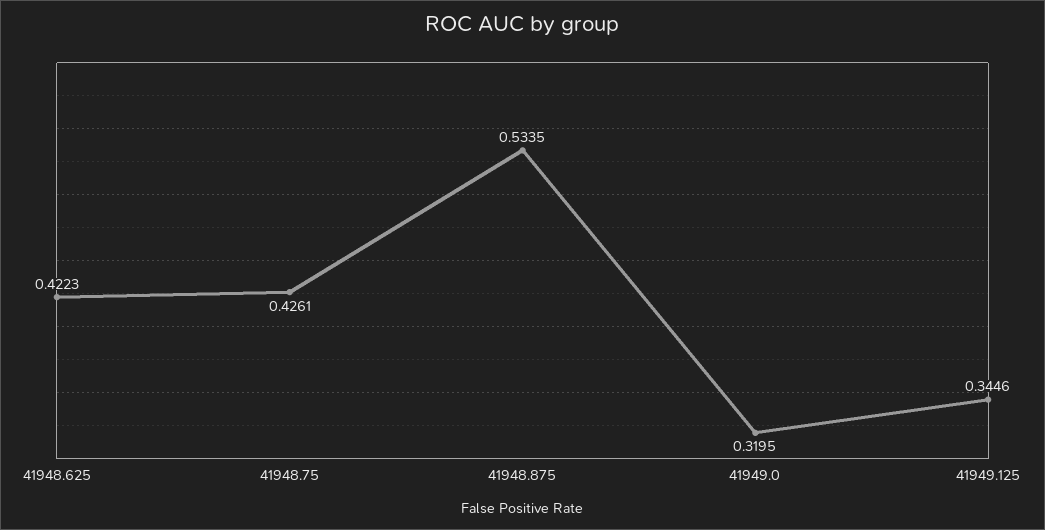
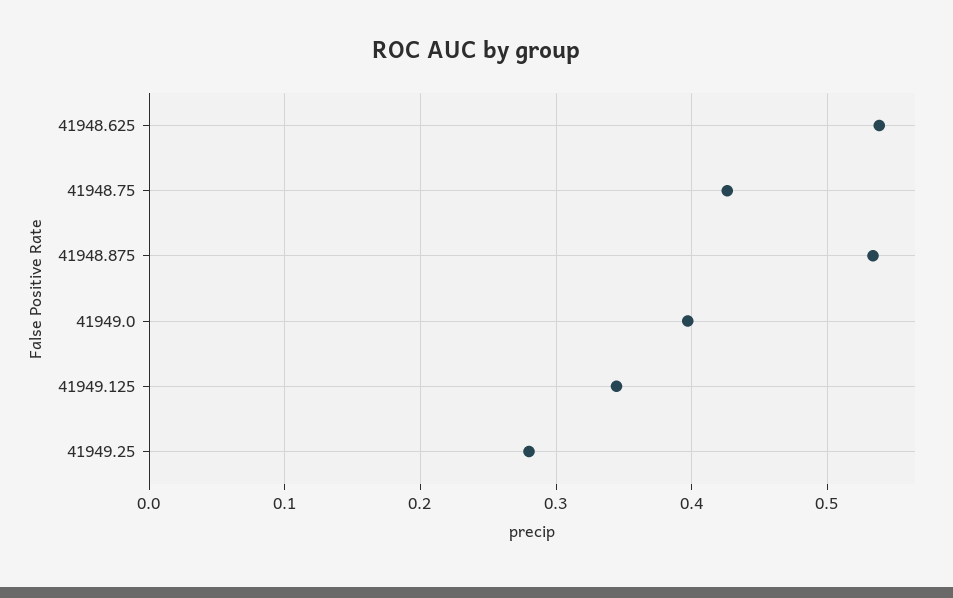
  {
-   "41948.625": 0.4223,
+   "41948.625": 0.54,
    "41948.75": 0.4261,
    "41948.875": 0.5335,
-   "41949.0": 0.3195,
+   "41949.0": 0.4,
-   "41949.125": 0.3446
+   "41949.125": 0.3446,
+   "41949.25": 0.28
  }

